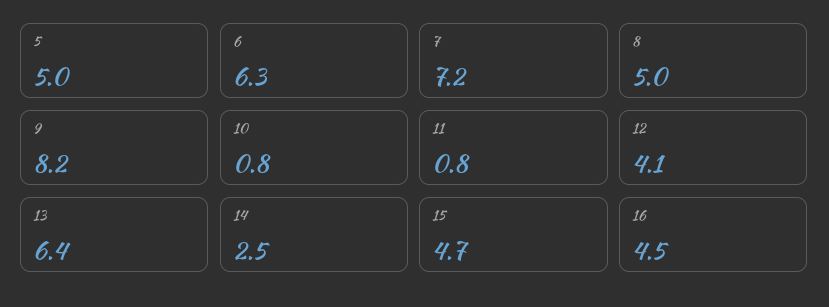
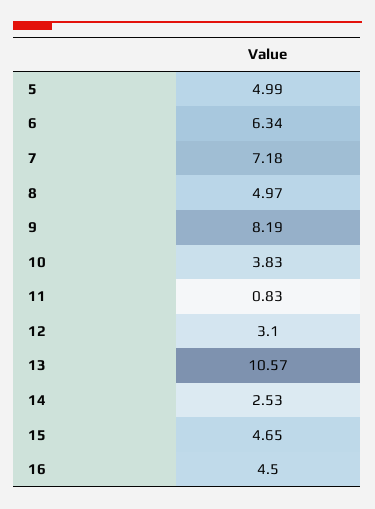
  {
    "5": 4.99,
    "6": 6.34,
    "7": 7.18,
    "8": 4.97,
    "9": 8.19,
-   "10": 0.8,
+   "10": 3.83,
    "11": 0.83,
-   "12": 4.1,
+   "12": 3.1,
-   "13": 6.4,
+   "13": 10.57,
    "14": 2.53,
    "15": 4.65,
    "16": 4.5
  }

